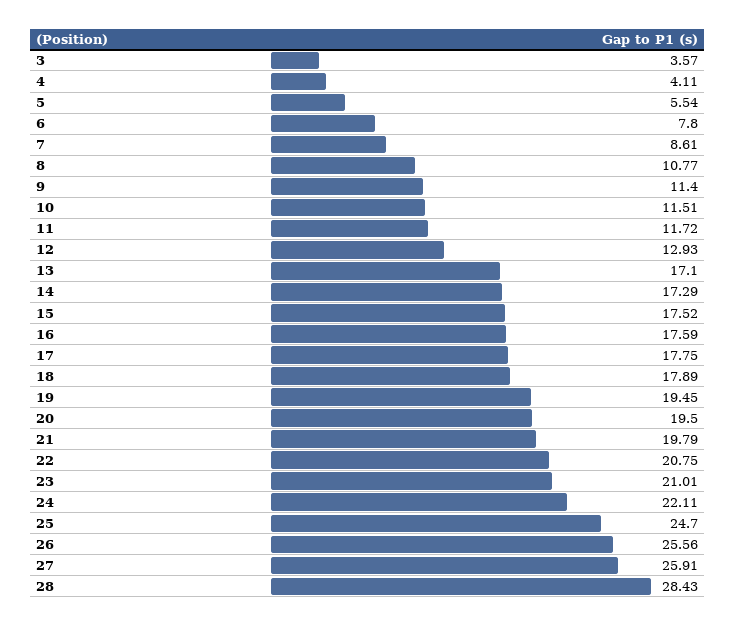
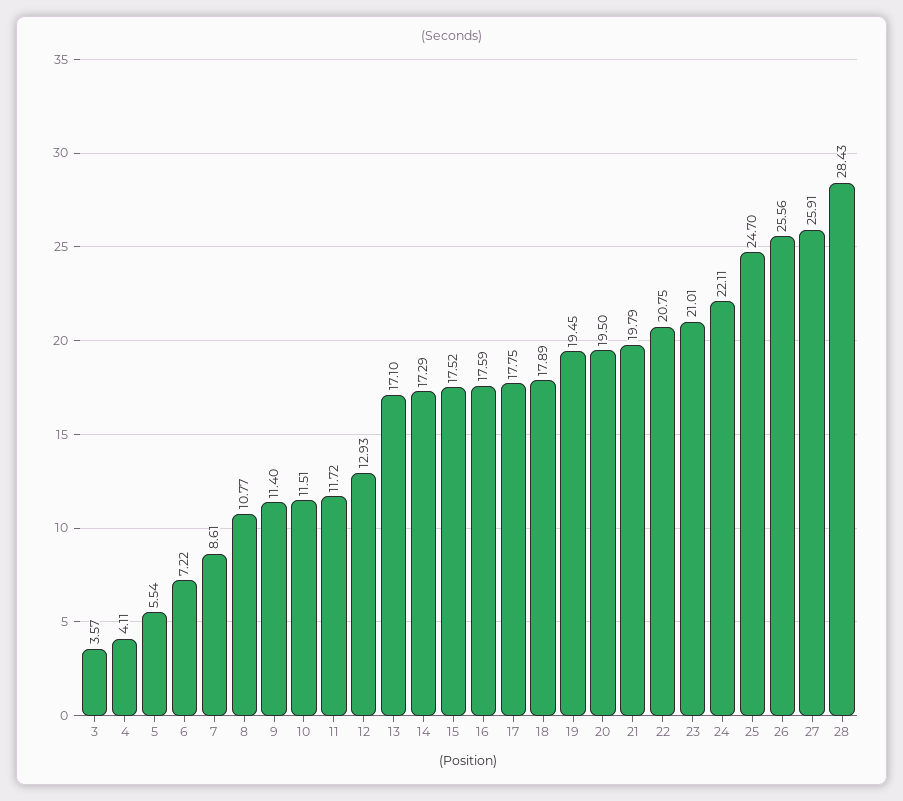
  {
    "3": 3.57,
    "4": 4.11,
    "5": 5.54,
-   "6": 7.8,
+   "6": 7.22,
    "7": 8.61,
    "8": 10.77,
    "9": 11.4,
    "10": 11.51,
    "11": 11.72,
    "12": 12.93,
    "13": 17.1,
    "14": 17.29,
    "15": 17.52,
    "16": 17.59,
    "17": 17.75,
    "18": 17.89,
    "19": 19.45,
    "20": 19.5,
    "21": 19.79,
    "22": 20.75,
    "23": 21.01,
    "24": 22.11,
    "25": 24.7,
    "26": 25.56,
    "27": 25.91,
    "28": 28.43
  }

